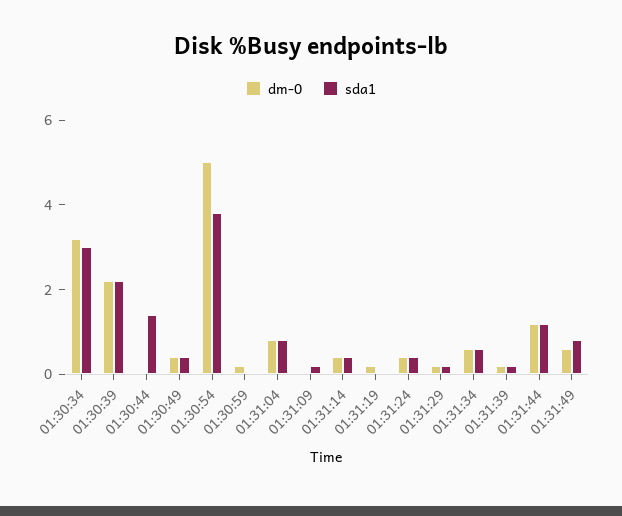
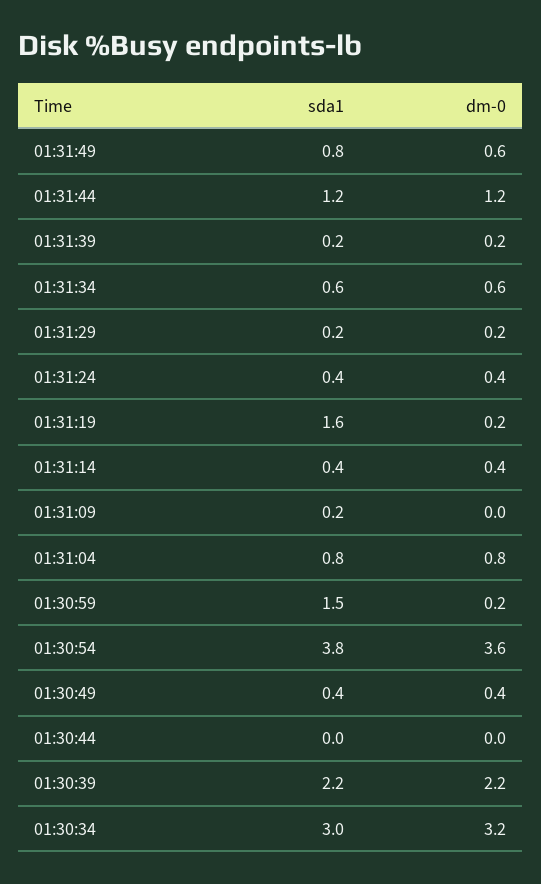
  {
    "dm-0": {
      "01:30:34": 3.2,
      "01:30:39": 2.2,
      "01:30:44": 0,
      "01:30:49": 0.4,
-     "01:30:54": 5,
+     "01:30:54": 3.6,
      "01:30:59": 0.2,
      "01:31:04": 0.8,
      "01:31:09": 0,
      "01:31:14": 0.4,
      "01:31:19": 0.2,
      "01:31:24": 0.4,
      "01:31:29": 0.2,
      "01:31:34": 0.6,
      "01:31:39": 0.2,
      "01:31:44": 1.2,
      "01:31:49": 0.6
    },
    "sda1": {
      "01:30:34": 3,
      "01:30:39": 2.2,
-     "01:30:44": 1.5,
+     "01:30:44": 0,
      "01:30:49": 0.4,
      "01:30:54": 3.8,
-     "01:30:59": 0,
+     "01:30:59": 1.5,
      "01:31:04": 0.8,
      "01:31:09": 0.2,
      "01:31:14": 0.4,
-     "01:31:19": 0,
+     "01:31:19": 1.6,
      "01:31:24": 0.4,
      "01:31:29": 0.2,
      "01:31:34": 0.6,
      "01:31:39": 0.2,
      "01:31:44": 1.2,
      "01:31:49": 0.8
    }
  }

